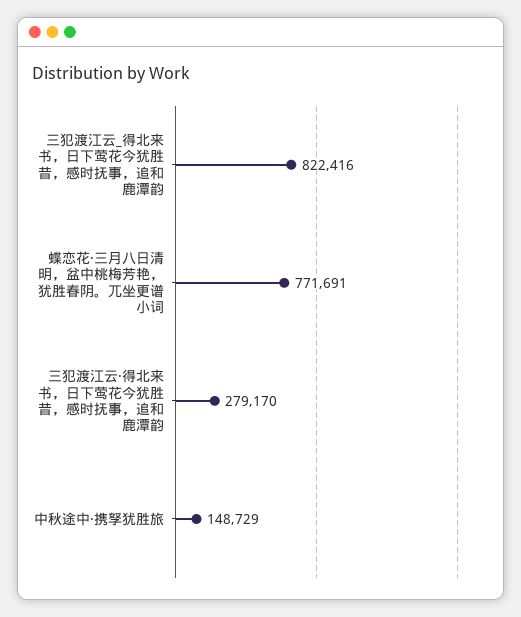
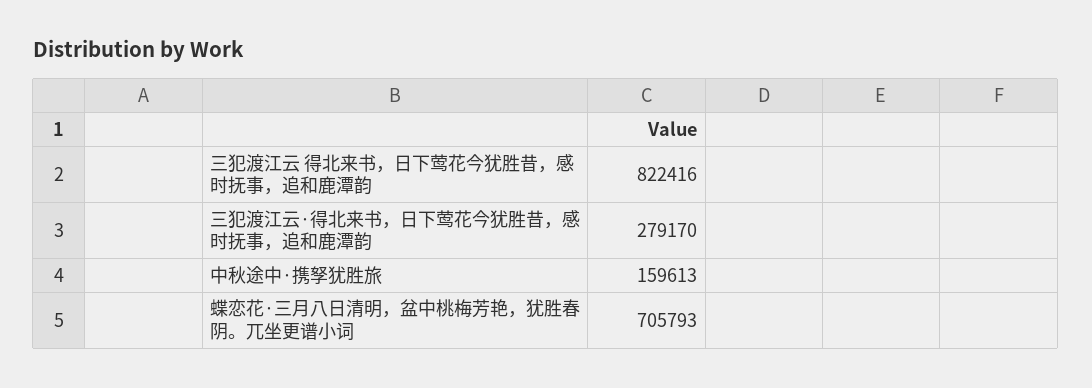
  {
    "三犯渡江云_得北来书，日下莺花今犹胜昔，感时抚事，追和鹿潭韵": 822416,
-   "蝶恋花·三月八日清明，盆中桃梅芳艳，犹胜春阴。兀坐更谱小词": 771691,
+   "蝶恋花·三月八日清明，盆中桃梅芳艳，犹胜春阴。兀坐更谱小词": 705793,
    "三犯渡江云·得北来书，日下莺花今犹胜昔，感时抚事，追和鹿潭韵": 279170,
-   "中秋途中·携孥犹胜旅": 148729
+   "中秋途中·携孥犹胜旅": 159613
  }

